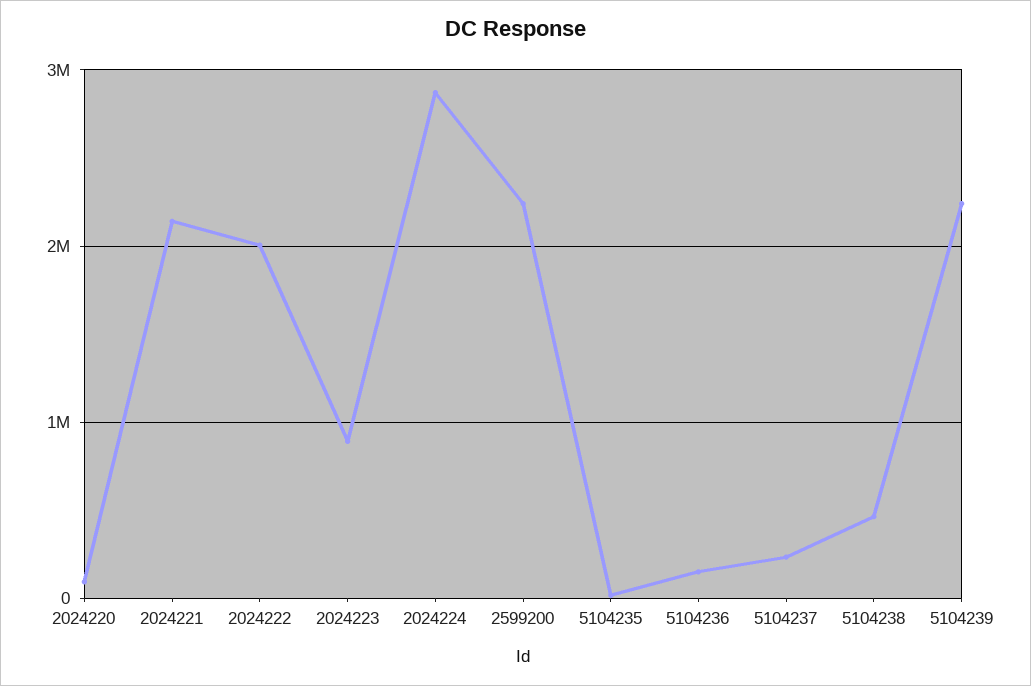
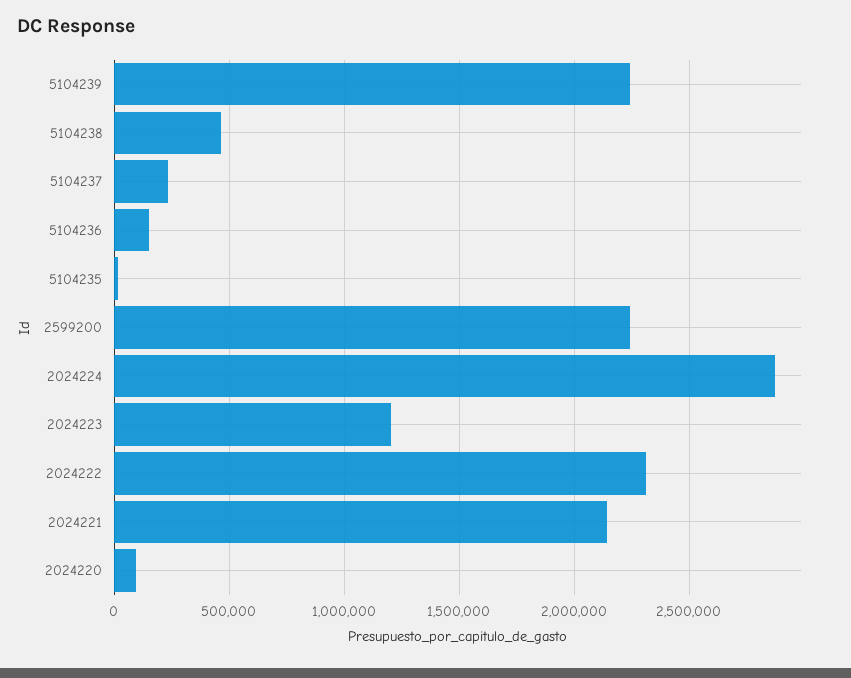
  {
    "2024220": 100000,
    "2024221": 2150000,
-   "2024222": 2000000,
+   "2024222": 2300000,
-   "2024223": 900000,
+   "2024223": 1200000,
    "2024224": 2850000,
    "2599200": 2250000,
    "5104235": 0,
    "5104236": 150000,
    "5104237": 250000,
    "5104238": 450000,
    "5104239": 2250000
  }

